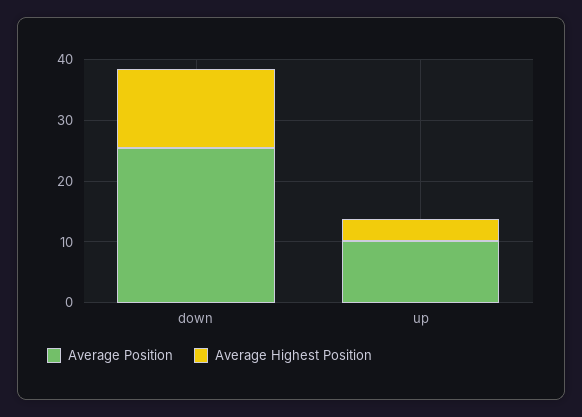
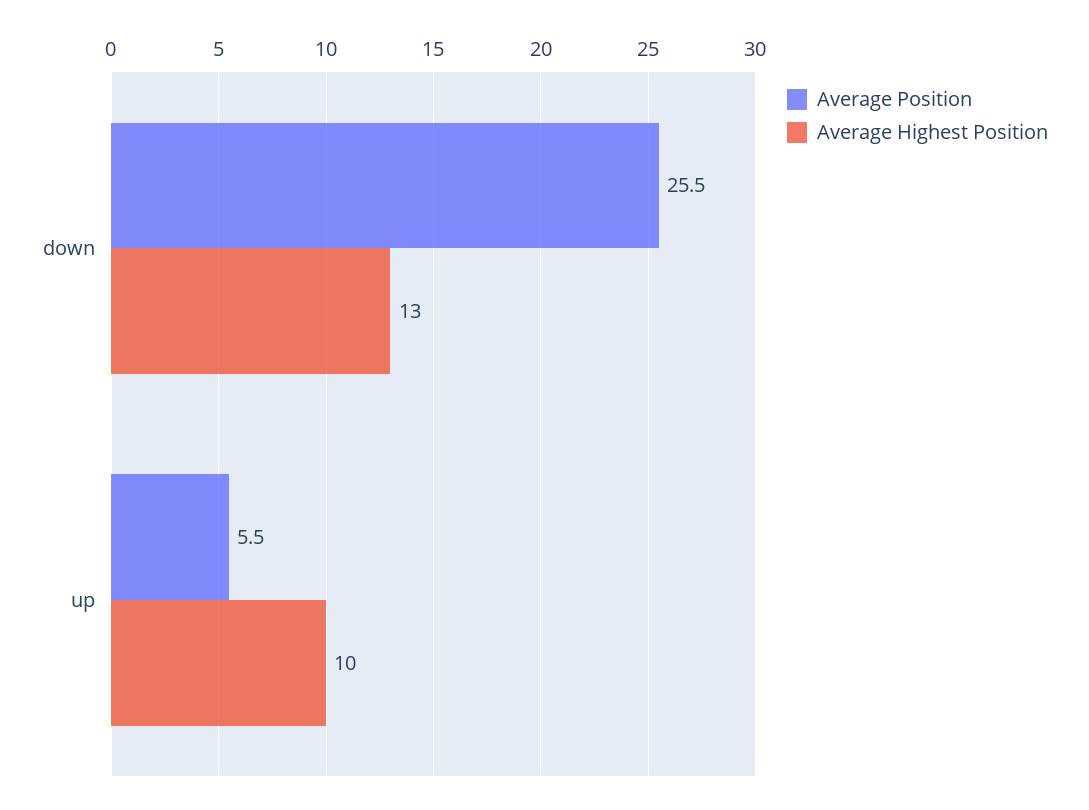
  {
    "Average Position": {
      "down": 25.5,
-     "up": 10
+     "up": 5.5
    },
    "Average Highest Position": {
      "down": 13,
-     "up": 4
+     "up": 10
    }
  }

